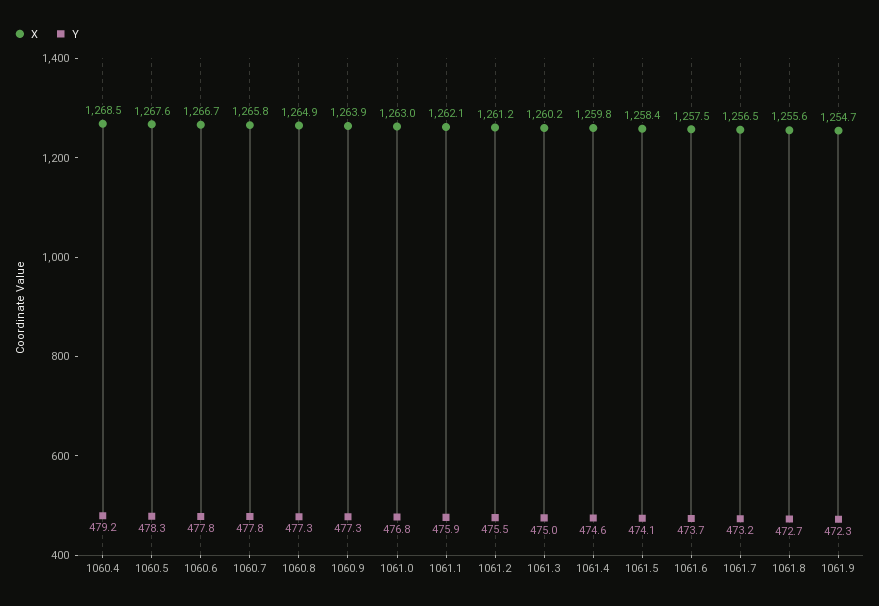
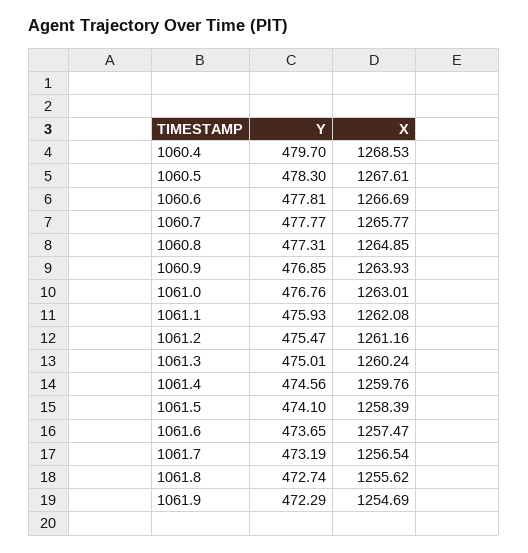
  {
    "X": {
      "1060.4": 1268.53,
      "1060.5": 1267.61,
      "1060.6": 1266.69,
      "1060.7": 1265.77,
      "1060.8": 1264.85,
      "1060.9": 1263.93,
      "1061.0": 1263.01,
      "1061.1": 1262.08,
      "1061.2": 1261.16,
      "1061.3": 1260.24,
      "1061.4": 1259.76,
      "1061.5": 1258.39,
      "1061.6": 1257.47,
      "1061.7": 1256.54,
      "1061.8": 1255.62,
      "1061.9": 1254.69
    },
    "Y": {
-     "1060.4": 479.2,
+     "1060.4": 479.7,
      "1060.5": 478.3,
      "1060.6": 477.81,
      "1060.7": 477.77,
      "1060.8": 477.31,
-     "1060.9": 477.3,
+     "1060.9": 476.85,
      "1061.0": 476.76,
      "1061.1": 475.93,
      "1061.2": 475.47,
      "1061.3": 475.01,
      "1061.4": 474.56,
      "1061.5": 474.1,
      "1061.6": 473.65,
      "1061.7": 473.19,
      "1061.8": 472.74,
      "1061.9": 472.29
    }
  }

